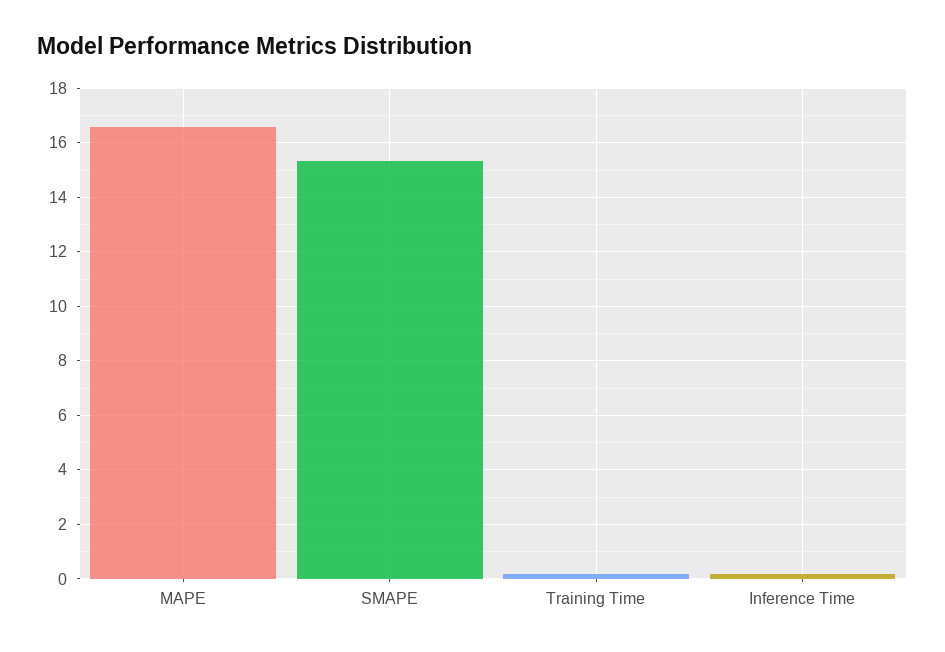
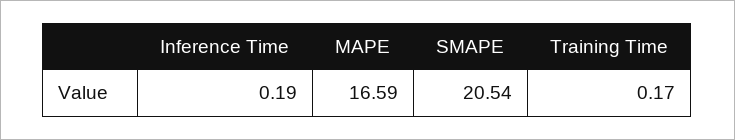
  {
    "MAPE": 16.59,
-   "SMAPE": 15.25,
+   "SMAPE": 20.54,
    "Training Time": 0.17,
    "Inference Time": 0.19
  }

